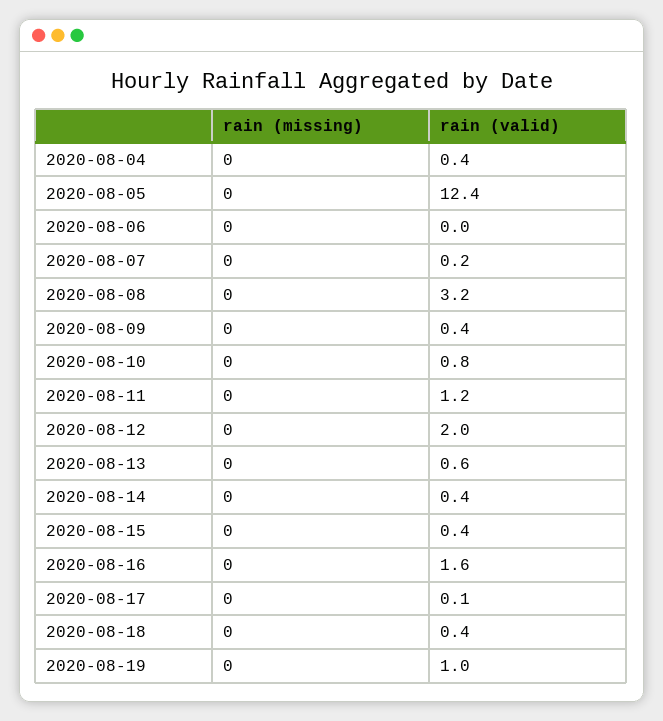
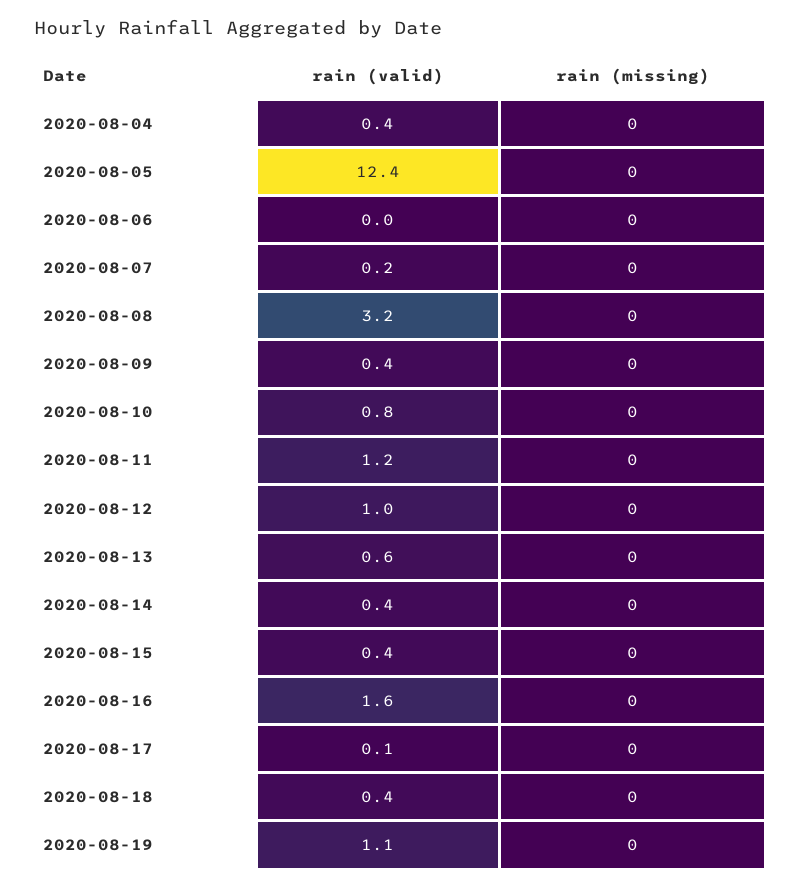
  {
    "rain (missing)": {
      "2020-08-04": 0,
      "2020-08-05": 0,
      "2020-08-06": 0,
      "2020-08-07": 0,
      "2020-08-08": 0,
      "2020-08-09": 0,
      "2020-08-10": 0,
      "2020-08-11": 0,
      "2020-08-12": 0,
      "2020-08-13": 0,
      "2020-08-14": 0,
      "2020-08-15": 0,
      "2020-08-16": 0,
      "2020-08-17": 0,
      "2020-08-18": 0,
      "2020-08-19": 0
    },
    "rain (valid)": {
      "2020-08-04": 0.4,
      "2020-08-05": 12.4,
      "2020-08-06": 0,
      "2020-08-07": 0.2,
      "2020-08-08": 3.2,
      "2020-08-09": 0.4,
      "2020-08-10": 0.8,
      "2020-08-11": 1.2,
-     "2020-08-12": 2,
+     "2020-08-12": 1,
      "2020-08-13": 0.6,
      "2020-08-14": 0.4,
      "2020-08-15": 0.4,
      "2020-08-16": 1.6,
      "2020-08-17": 0.1,
      "2020-08-18": 0.4,
-     "2020-08-19": 1
+     "2020-08-19": 1.1
    }
  }

